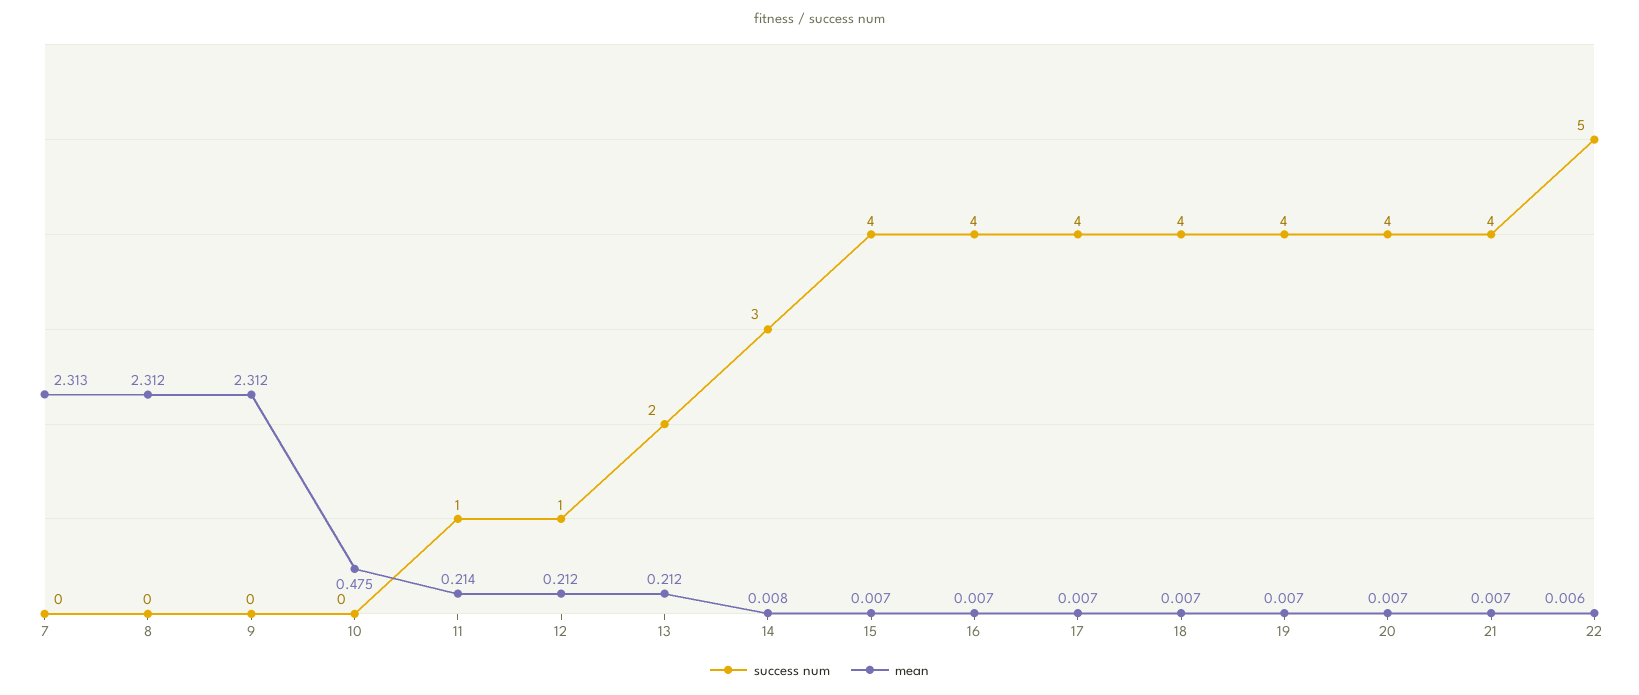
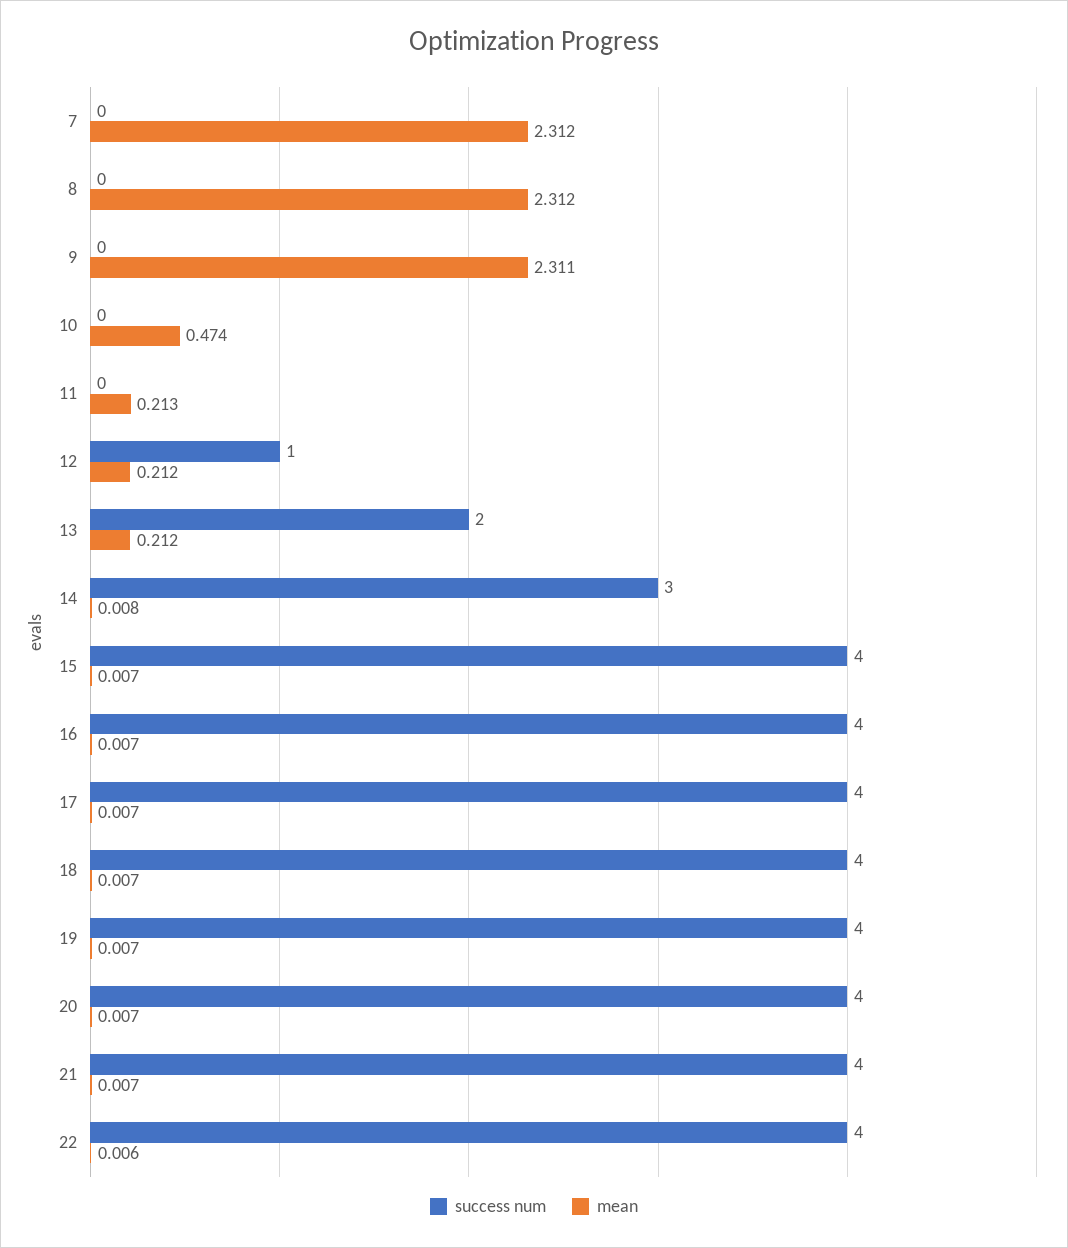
  {
    "success num": {
      "7": 0,
      "8": 0,
      "9": 0,
      "10": 0,
-     "11": 1,
+     "11": 0,
      "12": 1,
      "13": 2,
      "14": 3,
      "15": 4,
      "16": 4,
      "17": 4,
      "18": 4,
      "19": 4,
      "20": 4,
      "21": 4,
-     "22": 5
+     "22": 4
    },
    "mean": {
-     "7": 2.313,
+     "7": 2.312,
      "8": 2.312,
-     "9": 2.312,
+     "9": 2.311,
-     "10": 0.475,
+     "10": 0.474,
-     "11": 0.214,
+     "11": 0.213,
      "12": 0.212,
      "13": 0.212,
      "14": 0.008,
      "15": 0.007,
      "16": 0.007,
      "17": 0.007,
      "18": 0.007,
      "19": 0.007,
      "20": 0.007,
      "21": 0.007,
      "22": 0.006
    }
  }

